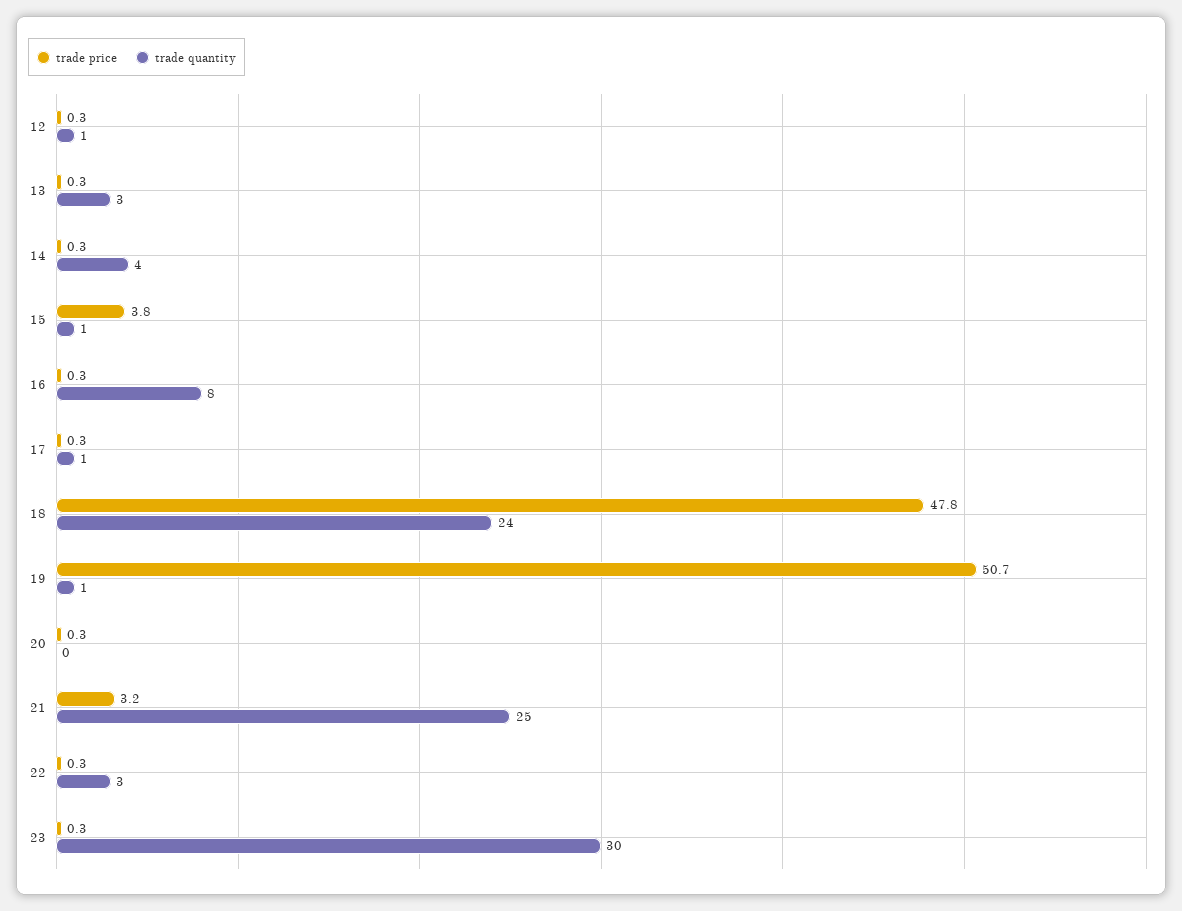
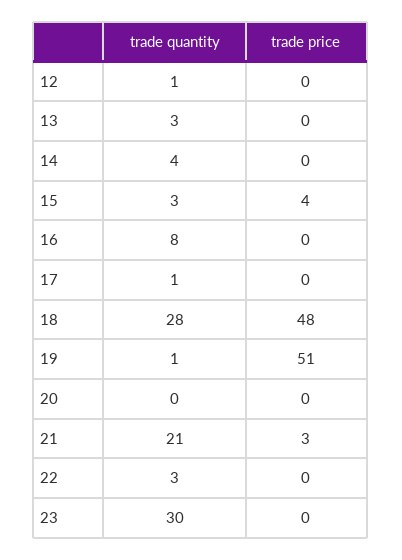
  {
    "trade price": {
      "12": 0.3,
      "13": 0.3,
      "14": 0.3,
      "15": 3.8,
      "16": 0.3,
      "17": 0.3,
      "18": 47.8,
      "19": 50.7,
      "20": 0.3,
      "21": 3.2,
      "22": 0.3,
      "23": 0.3
    },
    "trade quantity": {
      "12": 1,
      "13": 3,
      "14": 4,
-     "15": 1,
+     "15": 3,
      "16": 8,
      "17": 1,
-     "18": 24,
+     "18": 28,
      "19": 1,
      "20": 0,
-     "21": 25,
+     "21": 21,
      "22": 3,
      "23": 30
    }
  }

